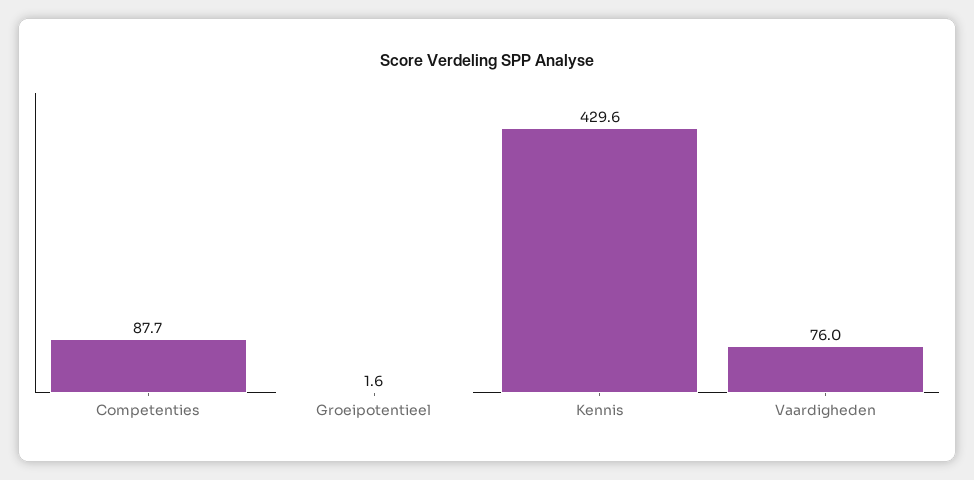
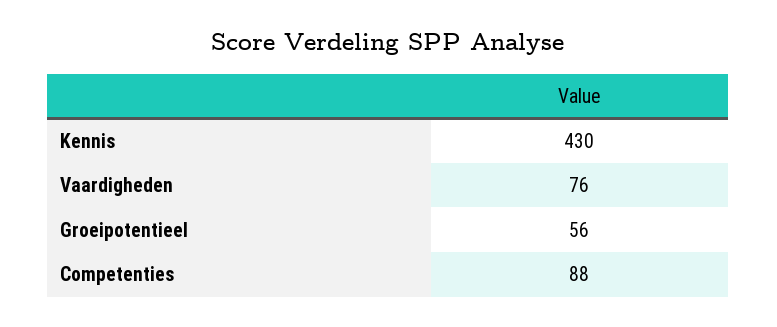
  {
    "Competenties": 87.7,
-   "Groeipotentieel": 1.6,
+   "Groeipotentieel": 56,
    "Kennis": 429.6,
    "Vaardigheden": 76
  }

